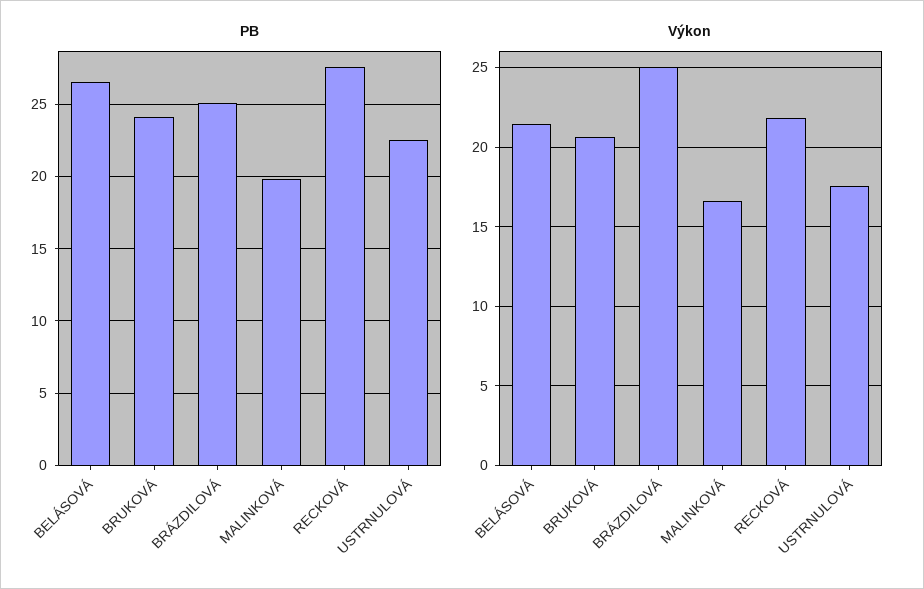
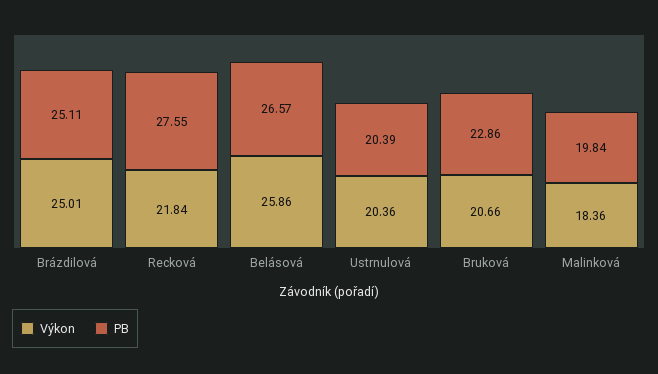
  {
    "PB": {
      "BELÁSOVÁ": 26.57,
-     "BRUKOVÁ": 24,
+     "BRUKOVÁ": 22.86,
      "BRÁZDILOVÁ": 25.11,
      "MALINKOVÁ": 19.84,
      "RECKOVÁ": 27.55,
-     "USTRNULOVÁ": 22.5
+     "USTRNULOVÁ": 20.39
    },
    "Výkon": {
-     "BELÁSOVÁ": 21.5,
+     "BELÁSOVÁ": 25.86,
      "BRUKOVÁ": 20.66,
      "BRÁZDILOVÁ": 25.01,
-     "MALINKOVÁ": 16.5,
+     "MALINKOVÁ": 18.36,
      "RECKOVÁ": 21.84,
-     "USTRNULOVÁ": 17.5
+     "USTRNULOVÁ": 20.36
    }
  }

